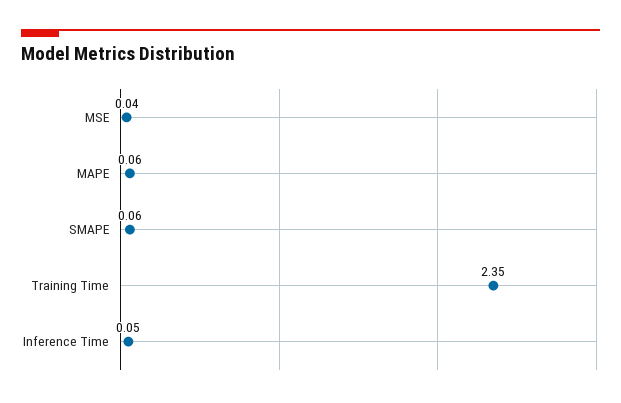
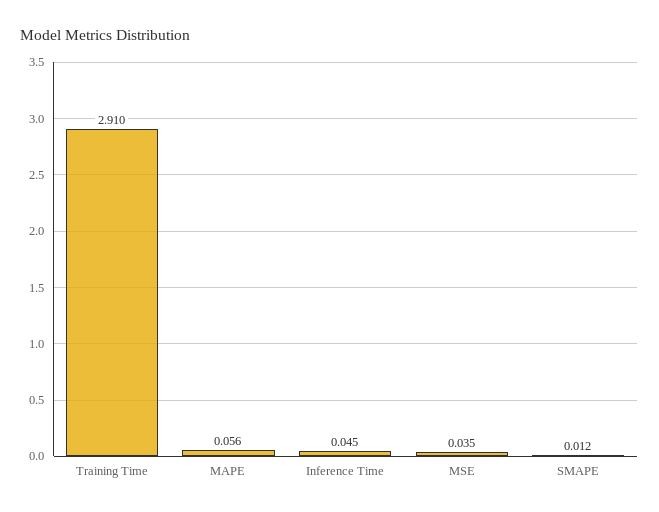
  {
    "MSE": 0.035,
    "MAPE": 0.056,
-   "SMAPE": 0.06,
+   "SMAPE": 0.012,
-   "Training Time": 2.35,
+   "Training Time": 2.91,
    "Inference Time": 0.045
  }

